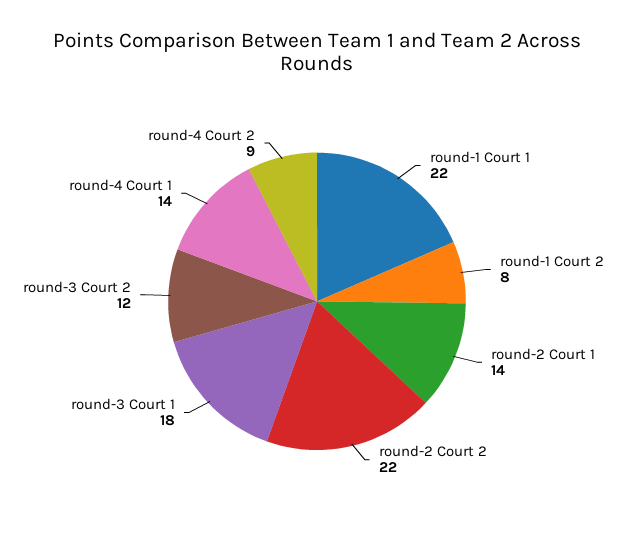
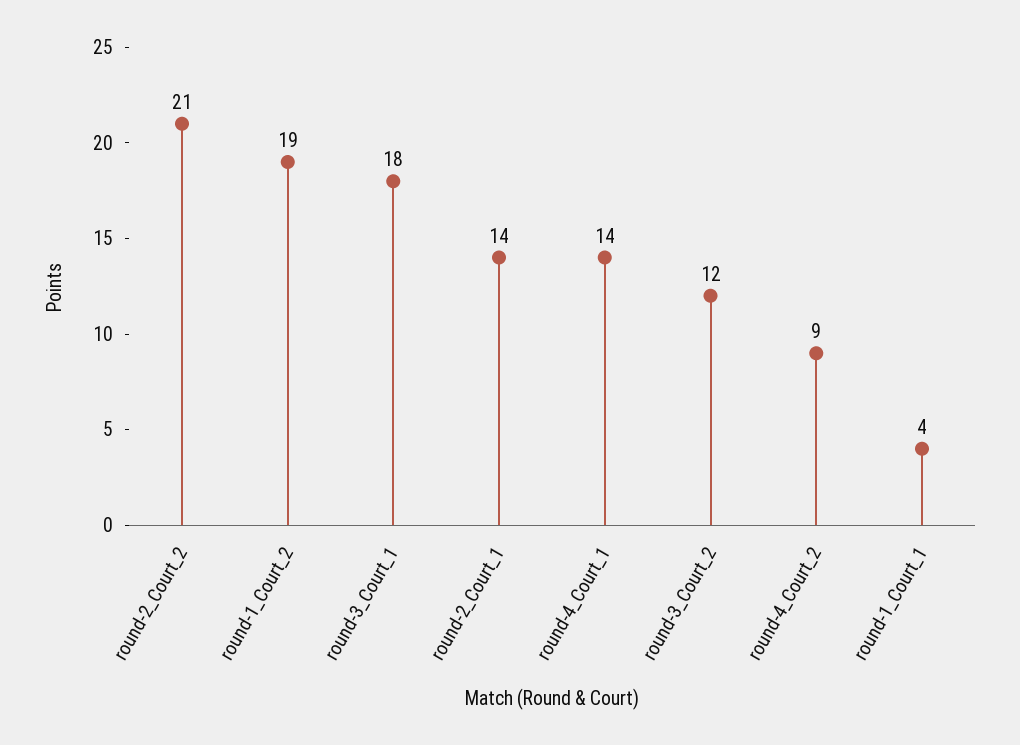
  {
-   "round-1 Court 1": 22,
+   "round-1 Court 1": 4,
-   "round-1 Court 2": 8,
+   "round-1 Court 2": 19,
    "round-2 Court 1": 14,
-   "round-2 Court 2": 22,
+   "round-2 Court 2": 21,
    "round-3 Court 1": 18,
    "round-3 Court 2": 12,
    "round-4 Court 1": 14,
    "round-4 Court 2": 9
  }

